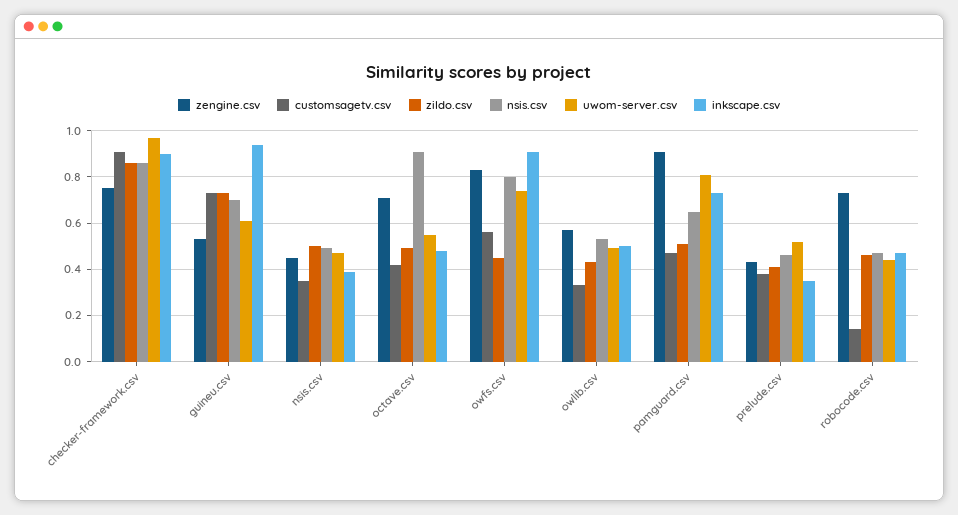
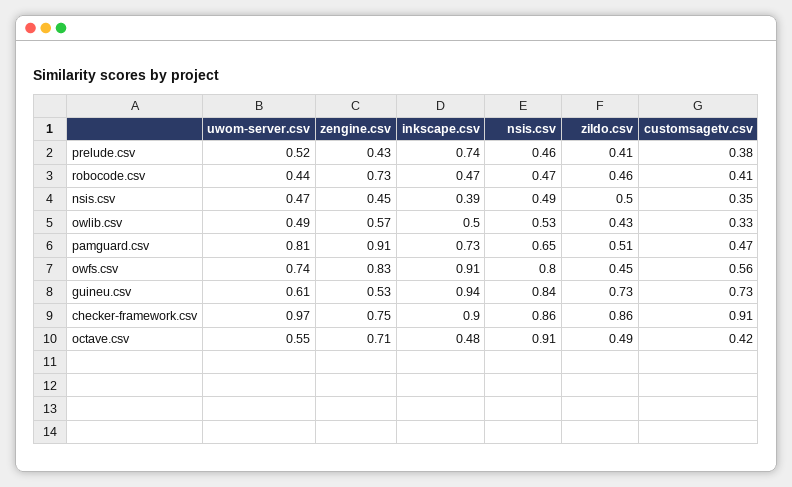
  {
    "zengine.csv": {
      "checker-framework.csv": 0.75,
      "guineu.csv": 0.53,
      "nsis.csv": 0.45,
      "octave.csv": 0.71,
      "owfs.csv": 0.83,
      "owlib.csv": 0.57,
      "pamguard.csv": 0.91,
      "prelude.csv": 0.43,
      "robocode.csv": 0.73
    },
    "customsagetv.csv": {
      "checker-framework.csv": 0.91,
      "guineu.csv": 0.73,
      "nsis.csv": 0.35,
      "octave.csv": 0.42,
      "owfs.csv": 0.56,
      "owlib.csv": 0.33,
      "pamguard.csv": 0.47,
      "prelude.csv": 0.38,
-     "robocode.csv": 0.15
+     "robocode.csv": 0.41
    },
    "zildo.csv": {
      "checker-framework.csv": 0.86,
      "guineu.csv": 0.73,
      "nsis.csv": 0.5,
      "octave.csv": 0.49,
      "owfs.csv": 0.45,
      "owlib.csv": 0.43,
      "pamguard.csv": 0.51,
      "prelude.csv": 0.41,
      "robocode.csv": 0.46
    },
    "nsis.csv": {
      "checker-framework.csv": 0.86,
-     "guineu.csv": 0.7,
+     "guineu.csv": 0.84,
      "nsis.csv": 0.49,
      "octave.csv": 0.91,
      "owfs.csv": 0.8,
      "owlib.csv": 0.53,
      "pamguard.csv": 0.65,
      "prelude.csv": 0.46,
      "robocode.csv": 0.47
    },
    "uwom-server.csv": {
      "checker-framework.csv": 0.97,
      "guineu.csv": 0.61,
      "nsis.csv": 0.47,
      "octave.csv": 0.55,
      "owfs.csv": 0.74,
      "owlib.csv": 0.49,
      "pamguard.csv": 0.81,
      "prelude.csv": 0.52,
      "robocode.csv": 0.44
    },
    "inkscape.csv": {
      "checker-framework.csv": 0.9,
      "guineu.csv": 0.94,
      "nsis.csv": 0.39,
      "octave.csv": 0.48,
      "owfs.csv": 0.91,
      "owlib.csv": 0.5,
      "pamguard.csv": 0.73,
-     "prelude.csv": 0.35,
+     "prelude.csv": 0.74,
      "robocode.csv": 0.47
    }
  }

